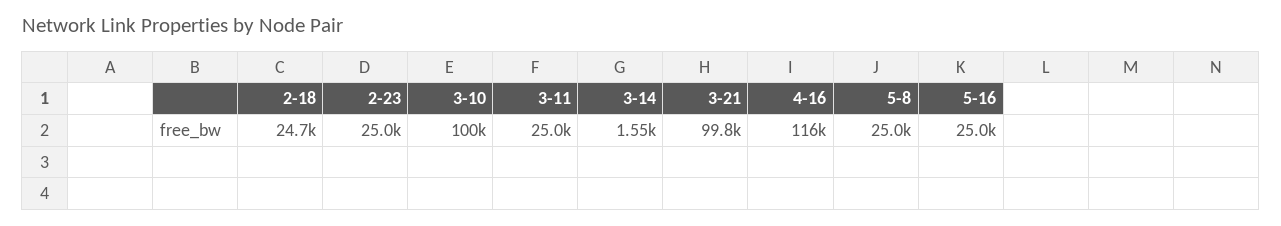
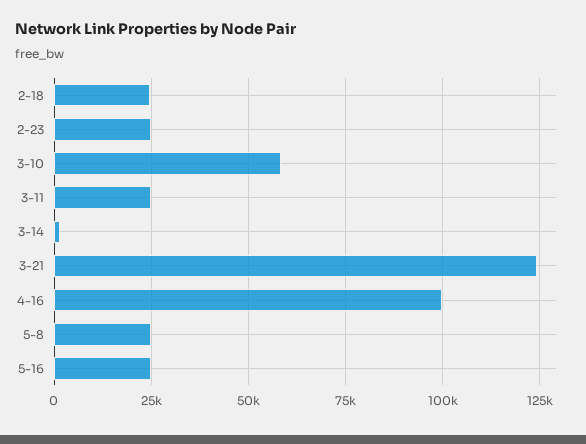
  {
    "2-18": 24700,
    "2-23": 25000,
-   "3-10": 100000,
+   "3-10": 57500,
    "3-11": 25000,
    "3-14": 1550,
-   "3-21": 99800,
+   "3-21": 125000,
-   "4-16": 116000,
+   "4-16": 100000,
    "5-8": 25000,
    "5-16": 25000
  }

